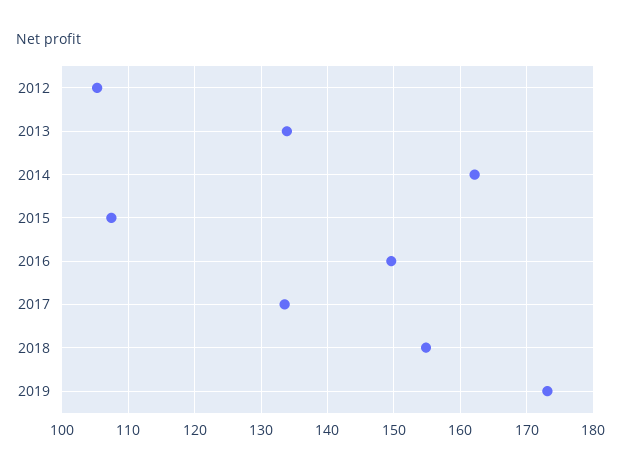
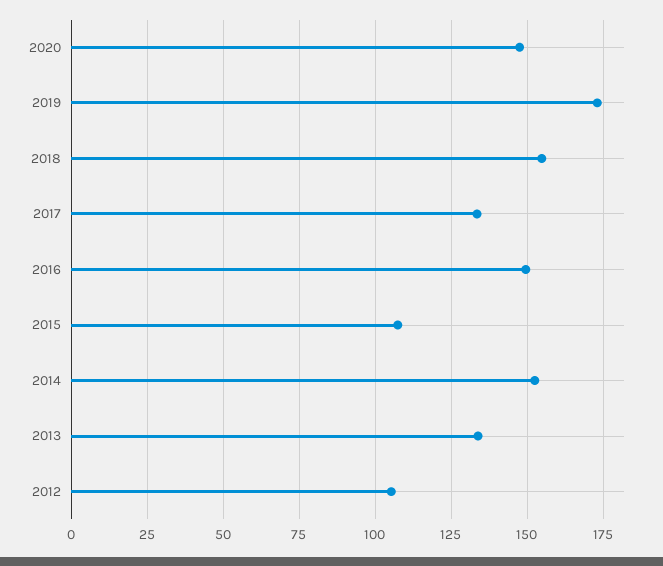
  {
    "2012": 105,
    "2013": 134,
-   "2014": 162,
+   "2014": 152.5,
    "2015": 107,
    "2016": 150,
    "2017": 134,
    "2018": 155,
-   "2019": 173
+   "2019": 173,
+   "2020": 147.5
  }

